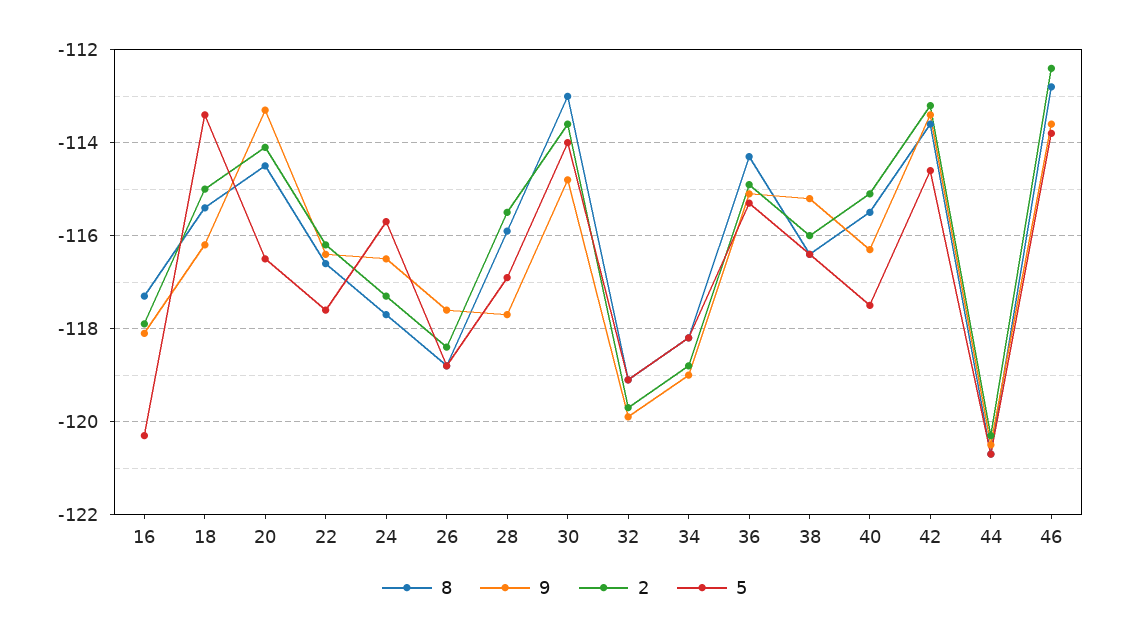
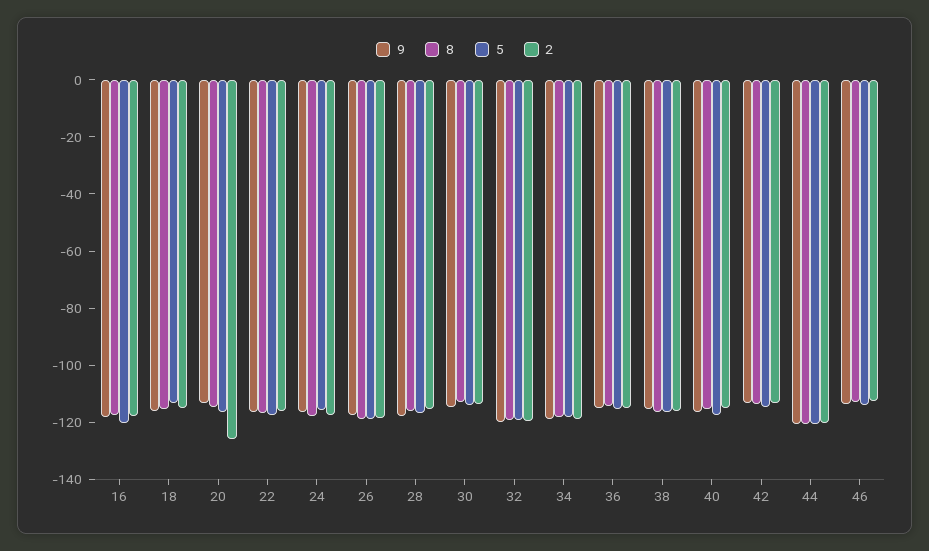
  {
    "8": {
      "16": -117.5,
      "18": -115.5,
      "20": -114.5,
      "22": -116.5,
      "24": -117.5,
      "26": -119,
      "28": -116,
      "30": -113,
      "32": -119,
      "34": -118,
      "36": -114.5,
      "38": -116.5,
      "40": -115.5,
      "42": -113.5,
      "44": -120.5,
      "46": -113
    },
    "9": {
      "16": -118,
      "18": -116,
      "20": -113.5,
      "22": -116.5,
      "24": -116.5,
      "26": -117.5,
      "28": -117.5,
      "30": -115,
      "32": -120,
      "34": -119,
      "36": -115,
      "38": -115,
      "40": -116.5,
      "42": -113.5,
      "44": -120.5,
      "46": -113.5
    },
    "2": {
      "16": -118,
      "18": -115,
-     "20": -114,
+     "20": -125,
      "22": -116,
      "24": -117.5,
      "26": -118.5,
      "28": -115.5,
      "30": -113.5,
      "32": -119.5,
      "34": -119,
      "36": -115,
      "38": -116,
      "40": -115,
      "42": -113,
      "44": -120.5,
      "46": -112.5
    },
    "5": {
      "16": -120.5,
      "18": -113.5,
      "20": -116.5,
      "22": -117.5,
      "24": -115.5,
      "26": -119,
      "28": -117,
      "30": -114,
      "32": -119,
      "34": -118,
      "36": -115.5,
      "38": -116.5,
      "40": -117.5,
      "42": -114.5,
      "44": -120.5,
      "46": -114
    }
  }

